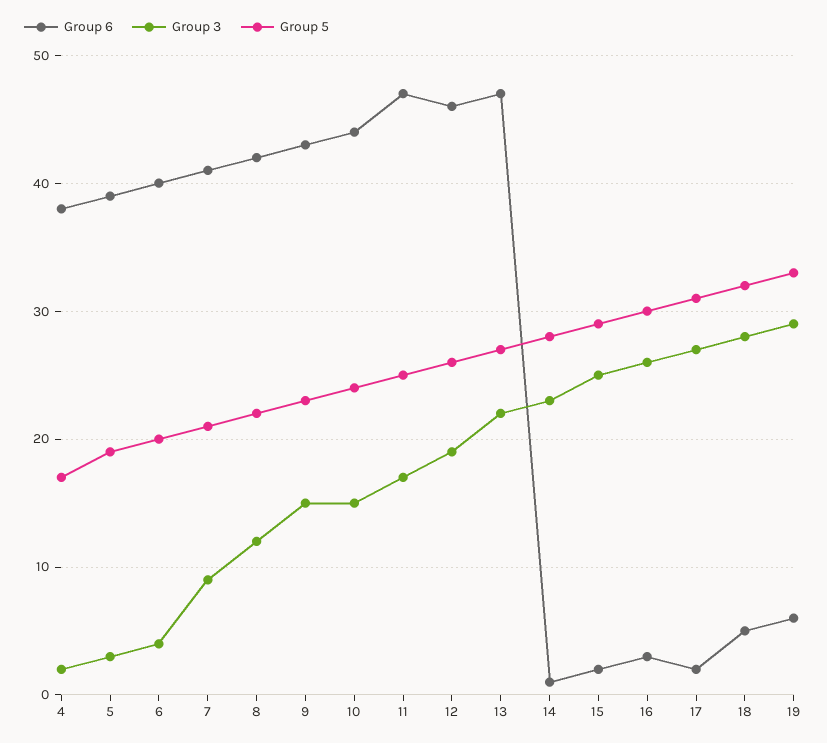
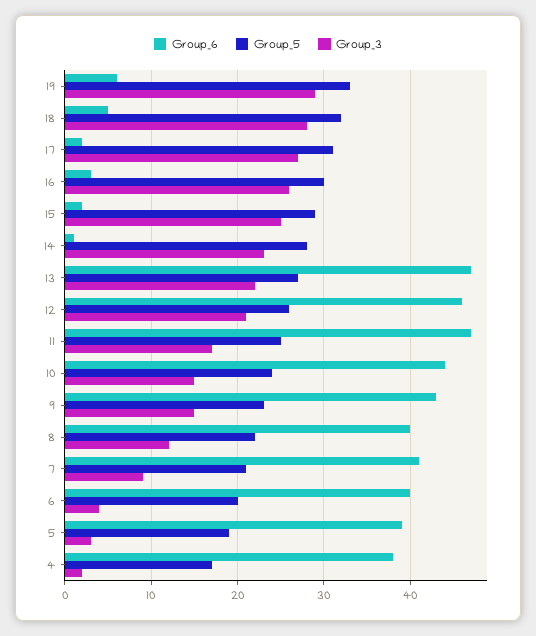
  {
    "Group 6": {
      "4": 38,
      "5": 39,
      "6": 40,
      "7": 41,
-     "8": 42,
+     "8": 40,
      "9": 43,
      "10": 44,
      "11": 47,
      "12": 46,
      "13": 47,
      "14": 1,
      "15": 2,
      "16": 3,
      "17": 2,
      "18": 5,
      "19": 6
    },
    "Group 3": {
      "4": 2,
      "5": 3,
      "6": 4,
      "7": 9,
      "8": 12,
      "9": 15,
      "10": 15,
      "11": 17,
-     "12": 19,
+     "12": 21,
      "13": 22,
      "14": 23,
      "15": 25,
      "16": 26,
      "17": 27,
      "18": 28,
      "19": 29
    },
    "Group 5": {
      "4": 17,
      "5": 19,
      "6": 20,
      "7": 21,
      "8": 22,
      "9": 23,
      "10": 24,
      "11": 25,
      "12": 26,
      "13": 27,
      "14": 28,
      "15": 29,
      "16": 30,
      "17": 31,
      "18": 32,
      "19": 33
    }
  }

